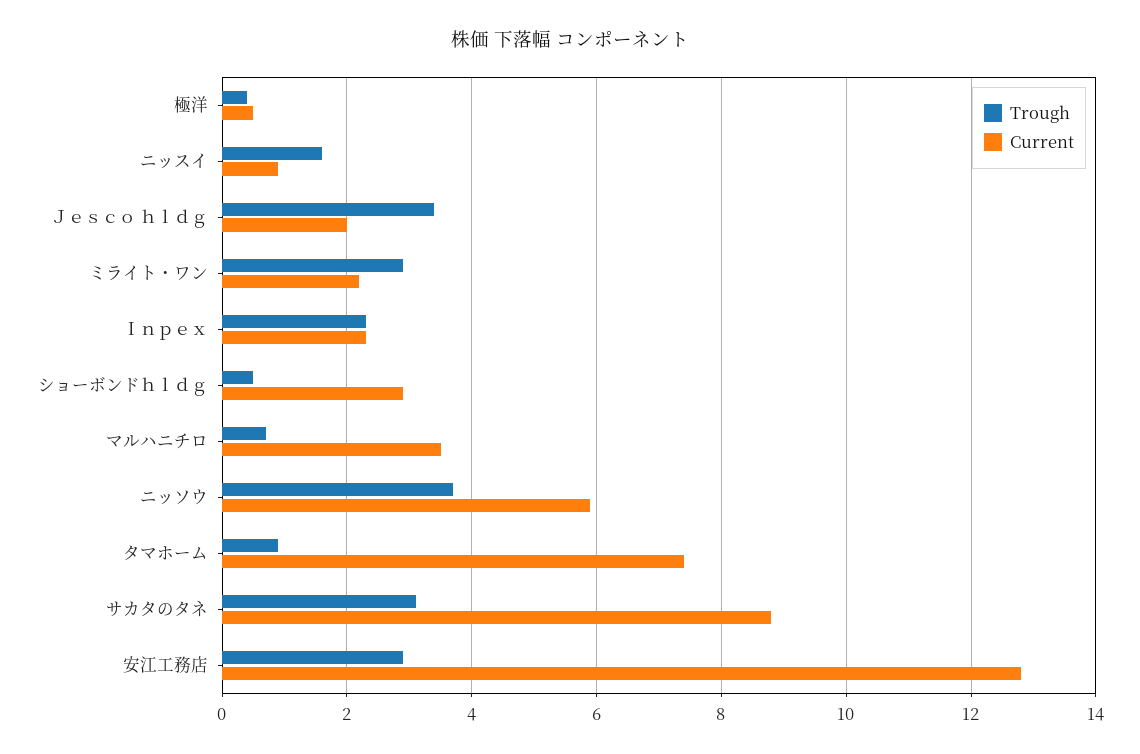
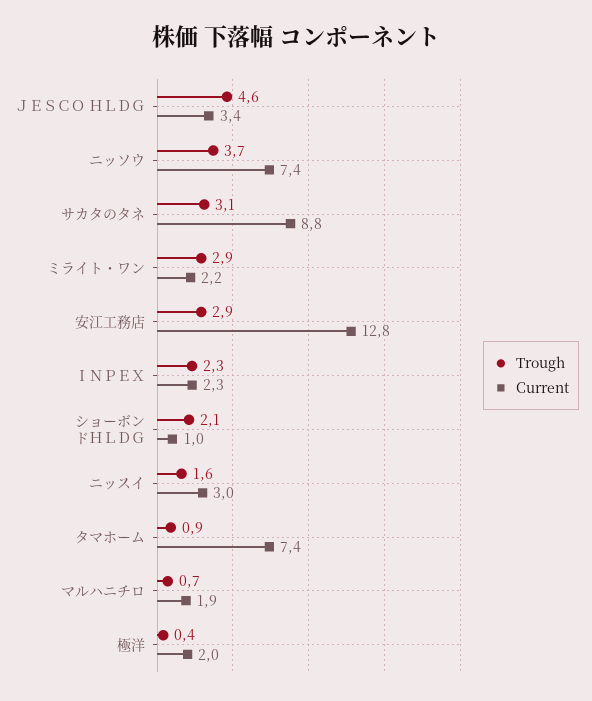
  {
    "Trough": {
      "極洋": 0.4,
      "ニッスイ": 1.6,
-     "Ｊｅｓｃｏ ｈｌｄｇ": 3.5,
+     "Ｊｅｓｃｏ ｈｌｄｇ": 4.6,
      "ミライト・ワン": 2.9,
      "Ｉｎｐｅｘ": 2.3,
-     "ショーボンドｈｌｄｇ": 0.5,
+     "ショーボンドｈｌｄｇ": 2.1,
      "マルハニチロ": 0.7,
      "ニッソウ": 3.7,
      "タマホーム": 0.9,
      "サカタのタネ": 3.1,
      "安江工務店": 2.9
    },
    "Current": {
-     "極洋": 0.5,
+     "極洋": 2,
-     "ニッスイ": 1,
+     "ニッスイ": 3,
-     "Ｊｅｓｃｏ ｈｌｄｇ": 2,
+     "Ｊｅｓｃｏ ｈｌｄｇ": 3.4,
      "ミライト・ワン": 2.2,
      "Ｉｎｐｅｘ": 2.3,
-     "ショーボンドｈｌｄｇ": 3,
+     "ショーボンドｈｌｄｇ": 1,
-     "マルハニチロ": 3.5,
+     "マルハニチロ": 1.9,
-     "ニッソウ": 6,
+     "ニッソウ": 7.4,
      "タマホーム": 7.4,
      "サカタのタネ": 8.8,
      "安江工務店": 12.8
    }
  }

